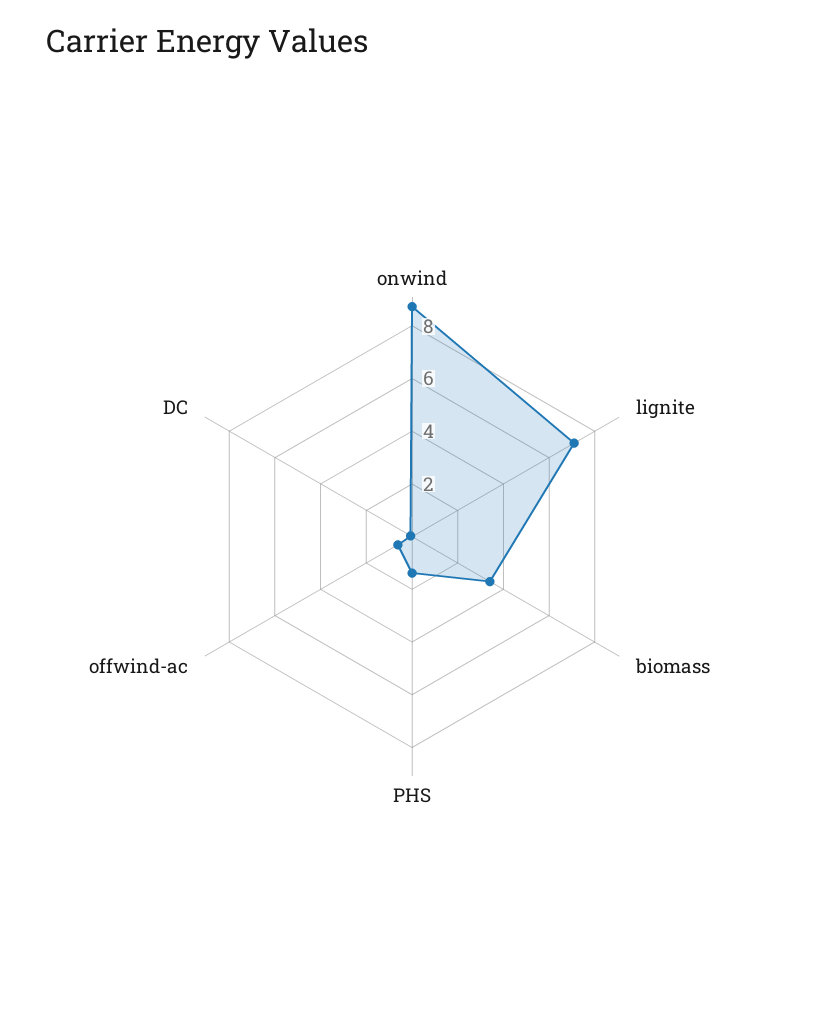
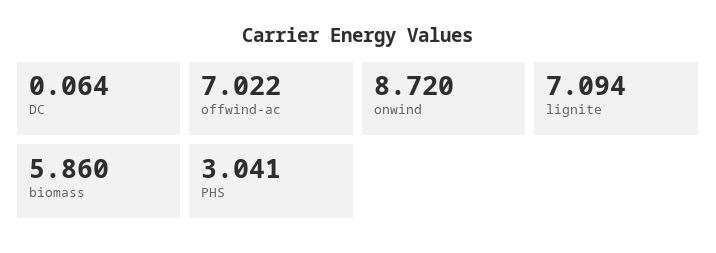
  {
    "onwind": 8.72,
    "lignite": 7.094,
-   "biomass": 3.5,
+   "biomass": 5.86,
-   "PHS": 1.5,
+   "PHS": 3.041,
-   "offwind-ac": 0.5,
+   "offwind-ac": 7.022,
    "DC": 0.064
  }

